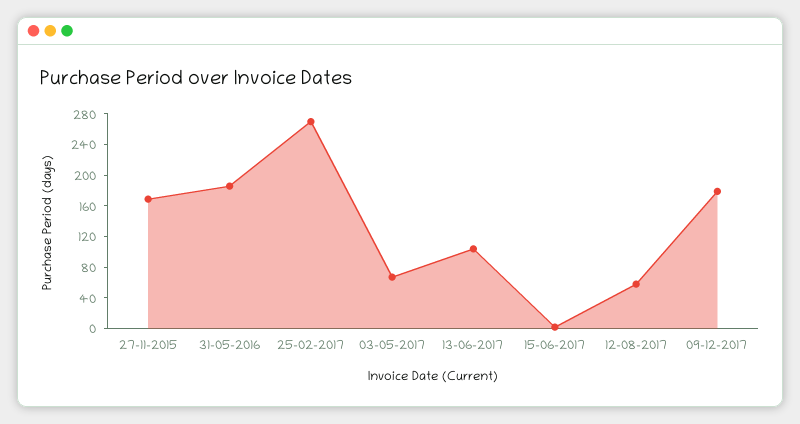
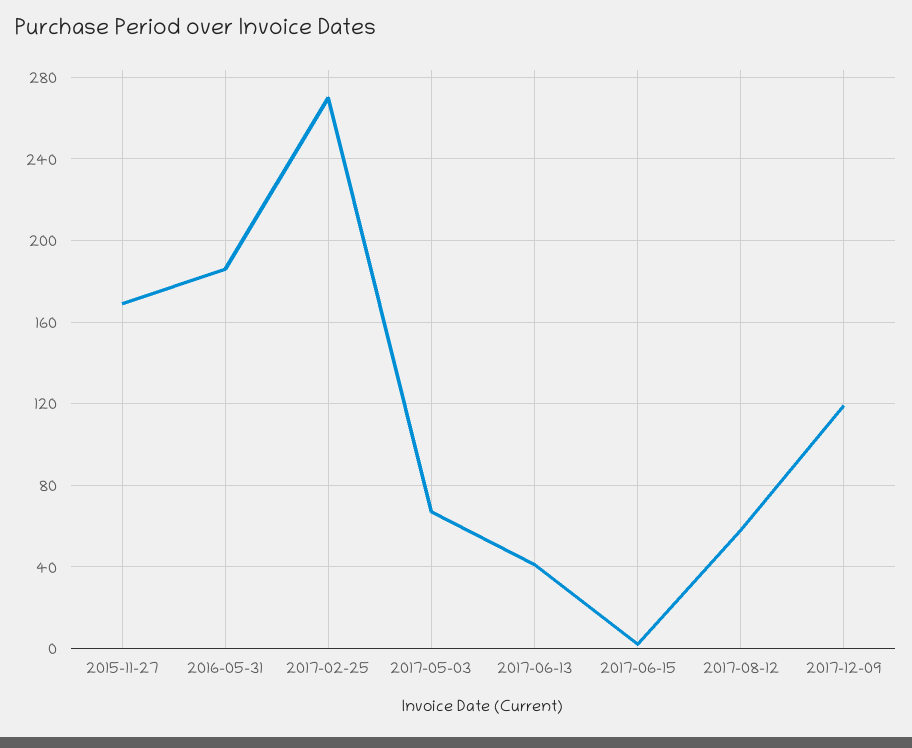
  {
    "27-11-2015": 170,
    "31-05-2016": 185,
    "25-02-2017": 270,
    "03-05-2017": 65,
-   "13-06-2017": 100,
+   "13-06-2017": 40,
    "15-06-2017": 0,
    "12-08-2017": 60,
-   "09-12-2017": 180
+   "09-12-2017": 120
  }

